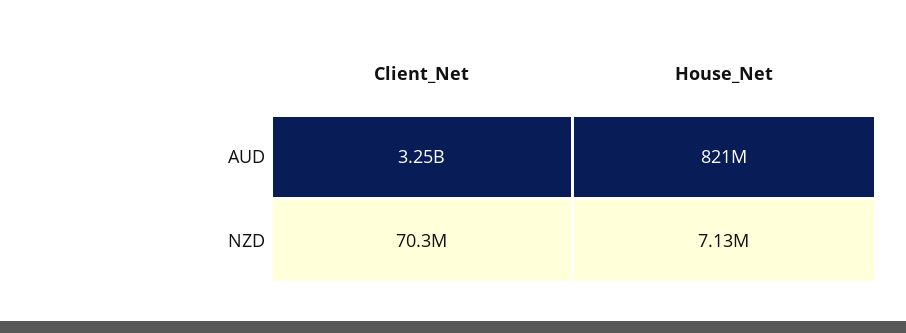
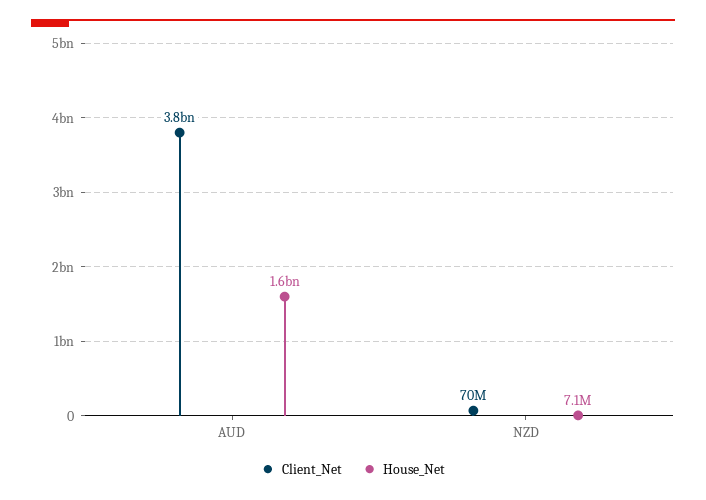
  {
    "Client_Net": {
-     "AUD": 3250000000,
+     "AUD": 3800000000,
      "NZD": 70300000
    },
    "House_Net": {
-     "AUD": 821000000,
+     "AUD": 1600000000,
      "NZD": 7130000
    }
  }

